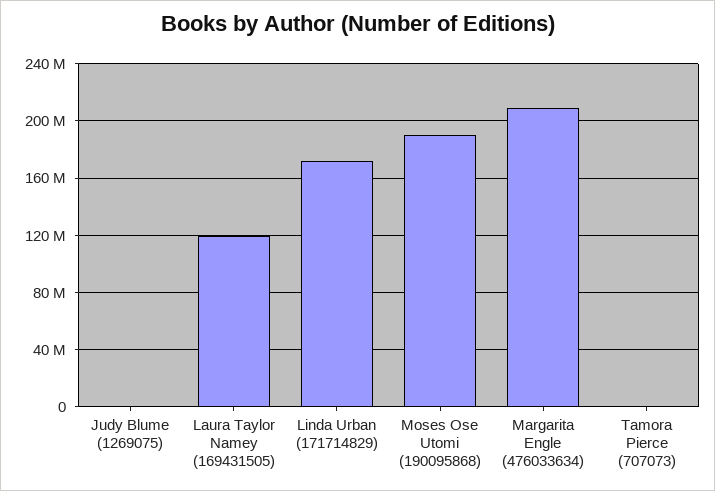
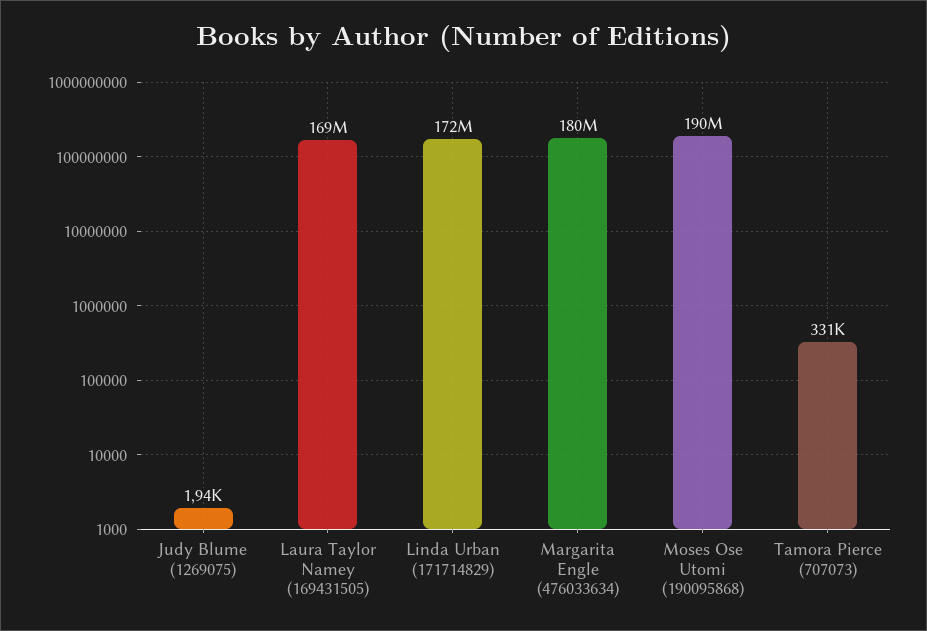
  {
    "Judy Blume (1269075)": 1940,
-   "Laura Taylor Namey (169431505)": 120000000,
+   "Laura Taylor Namey (169431505)": 169000000,
    "Linda Urban (171714829)": 172000000,
    "Moses Ose Utomi (190095868)": 190000000,
-   "Margarita Engle (476033634)": 210000000,
+   "Margarita Engle (476033634)": 180000000,
    "Tamora Pierce (707073)": 331000
  }

